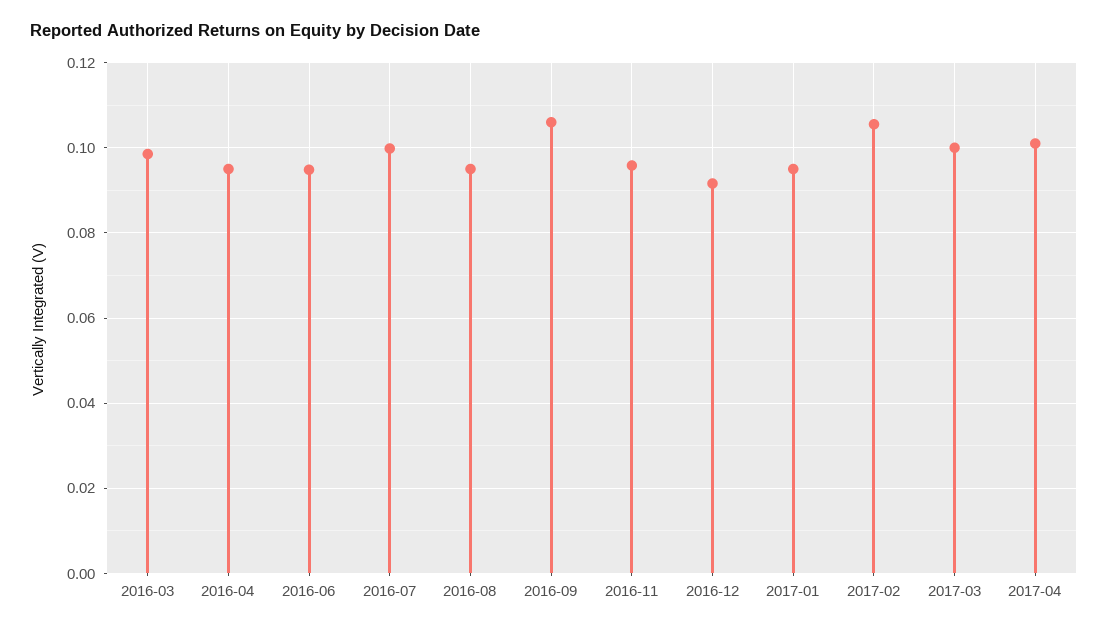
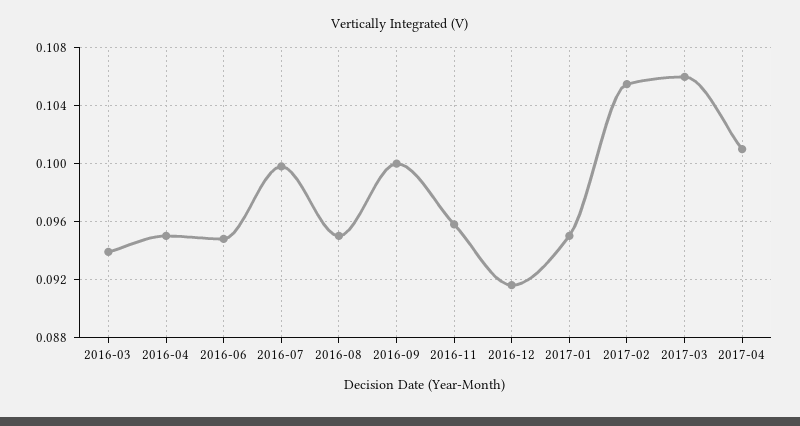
  {
-   "2016-03": 0.098,
+   "2016-03": 0.094,
    "2016-04": 0.095,
    "2016-06": 0.095,
    "2016-07": 0.1,
    "2016-08": 0.095,
-   "2016-09": 0.106,
+   "2016-09": 0.1,
    "2016-11": 0.096,
    "2016-12": 0.0915,
    "2017-01": 0.095,
    "2017-02": 0.1055,
-   "2017-03": 0.1,
+   "2017-03": 0.106,
    "2017-04": 0.101
  }

